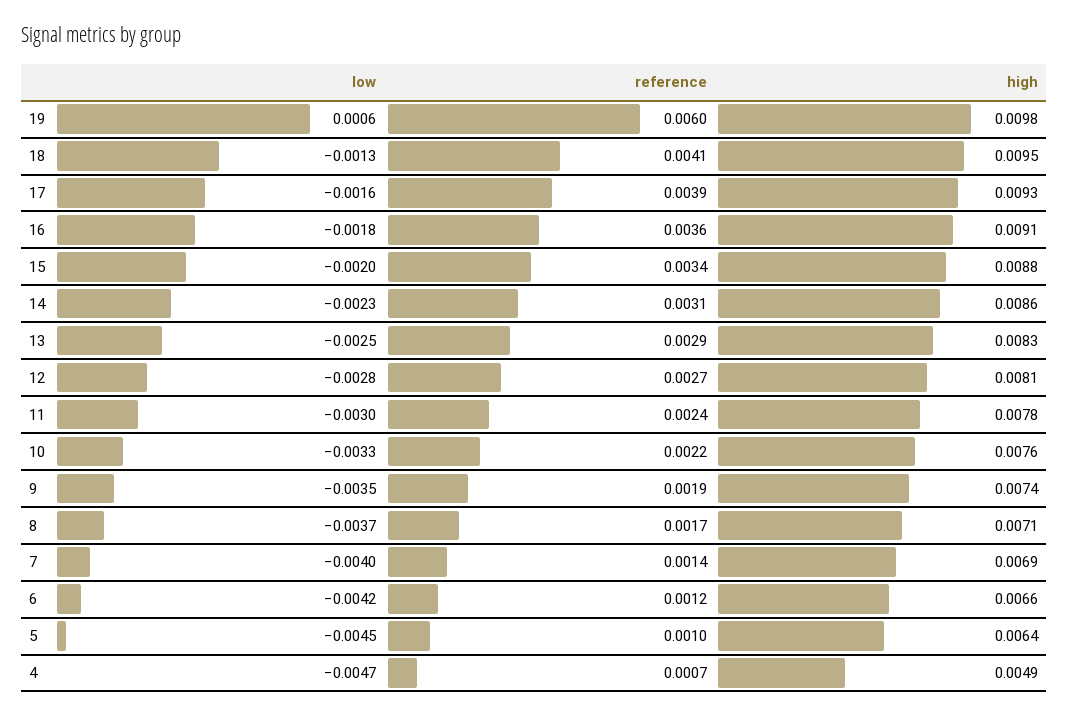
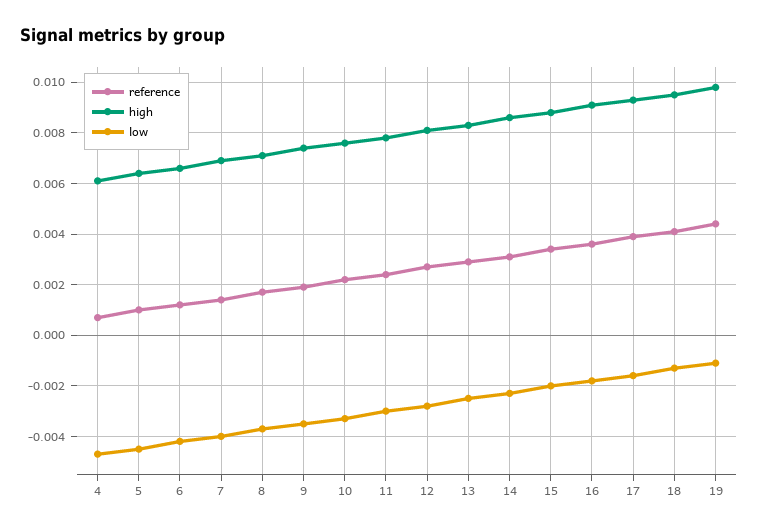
  {
    "low": {
-     "19": 0.0006,
+     "19": -0.001,
      "18": -0.0013,
      "17": -0.0016,
      "16": -0.0018,
      "15": -0.002,
      "14": -0.0023,
      "13": -0.0025,
      "12": -0.0028,
      "11": -0.003,
      "10": -0.0033,
      "9": -0.0035,
      "8": -0.0037,
      "7": -0.004,
      "6": -0.0042,
      "5": -0.0045,
      "4": -0.0047
    },
    "reference": {
-     "19": 0.006,
+     "19": 0.0045,
      "18": 0.0041,
      "17": 0.0039,
      "16": 0.0036,
      "15": 0.0034,
      "14": 0.0031,
      "13": 0.0029,
      "12": 0.0027,
      "11": 0.0024,
      "10": 0.0022,
      "9": 0.0019,
      "8": 0.0017,
      "7": 0.0014,
      "6": 0.0012,
      "5": 0.001,
      "4": 0.0007
    },
    "high": {
      "19": 0.0098,
      "18": 0.0095,
      "17": 0.0093,
      "16": 0.0091,
      "15": 0.0088,
      "14": 0.0086,
      "13": 0.0083,
      "12": 0.0081,
      "11": 0.0078,
      "10": 0.0076,
      "9": 0.0074,
      "8": 0.0071,
      "7": 0.0069,
      "6": 0.0066,
      "5": 0.0064,
-     "4": 0.0049
+     "4": 0.006
    }
  }

